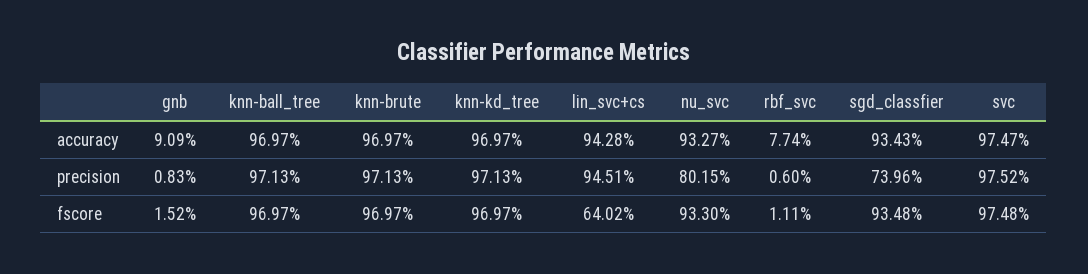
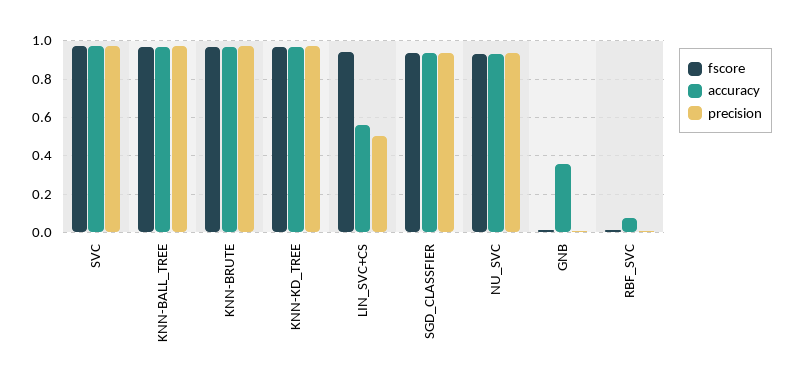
  {
    "accuracy": {
-     "gnb": 0.0909,
+     "gnb": 0.35,
      "knn-ball_tree": 0.9697,
      "knn-brute": 0.9697,
      "knn-kd_tree": 0.9697,
-     "lin_svc+cs": 0.9428,
+     "lin_svc+cs": 0.55,
      "nu_svc": 0.9327,
      "rbf_svc": 0.0774,
      "sgd_classfier": 0.9343,
      "svc": 0.9747
    },
    "precision": {
      "gnb": 0.0083,
      "knn-ball_tree": 0.9713,
      "knn-brute": 0.9713,
      "knn-kd_tree": 0.9713,
-     "lin_svc+cs": 0.9451,
+     "lin_svc+cs": 0.5,
-     "nu_svc": 0.8015,
+     "nu_svc": 0.95,
      "rbf_svc": 0.006,
-     "sgd_classfier": 0.7396,
+     "sgd_classfier": 0.95,
      "svc": 0.9752
    },
    "fscore": {
      "gnb": 0.0152,
      "knn-ball_tree": 0.9697,
      "knn-brute": 0.9697,
      "knn-kd_tree": 0.9697,
-     "lin_svc+cs": 0.6402,
+     "lin_svc+cs": 0.95,
      "nu_svc": 0.933,
      "rbf_svc": 0.0111,
      "sgd_classfier": 0.9348,
      "svc": 0.9748
    }
  }

